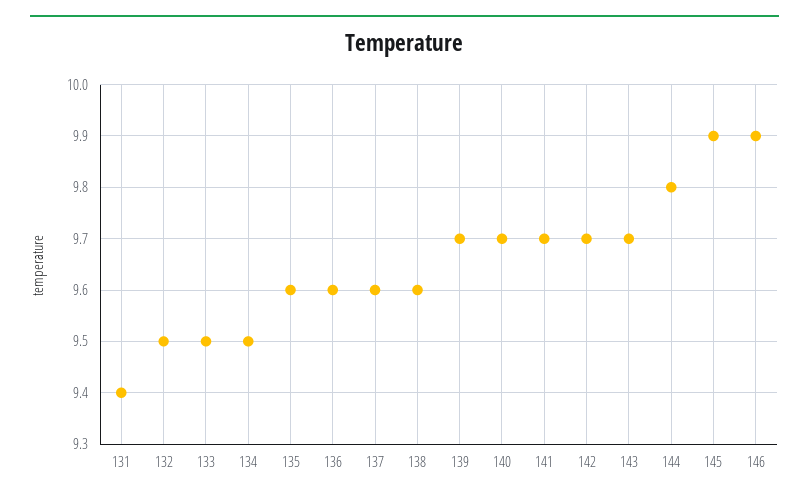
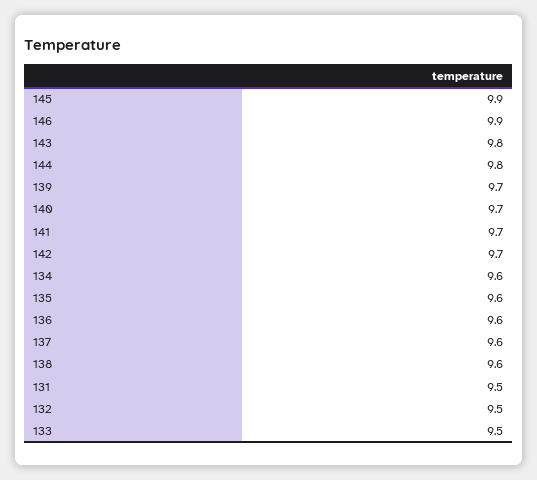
  {
-   "131": 9.4,
+   "131": 9.5,
    "132": 9.5,
    "133": 9.5,
-   "134": 9.5,
+   "134": 9.6,
    "135": 9.6,
    "136": 9.6,
    "137": 9.6,
    "138": 9.6,
    "139": 9.7,
    "140": 9.7,
    "141": 9.7,
    "142": 9.7,
-   "143": 9.7,
+   "143": 9.8,
    "144": 9.8,
    "145": 9.9,
    "146": 9.9
  }

